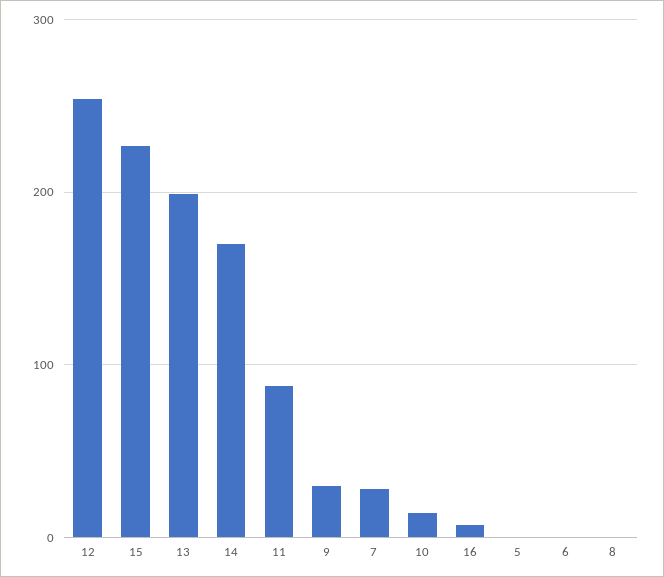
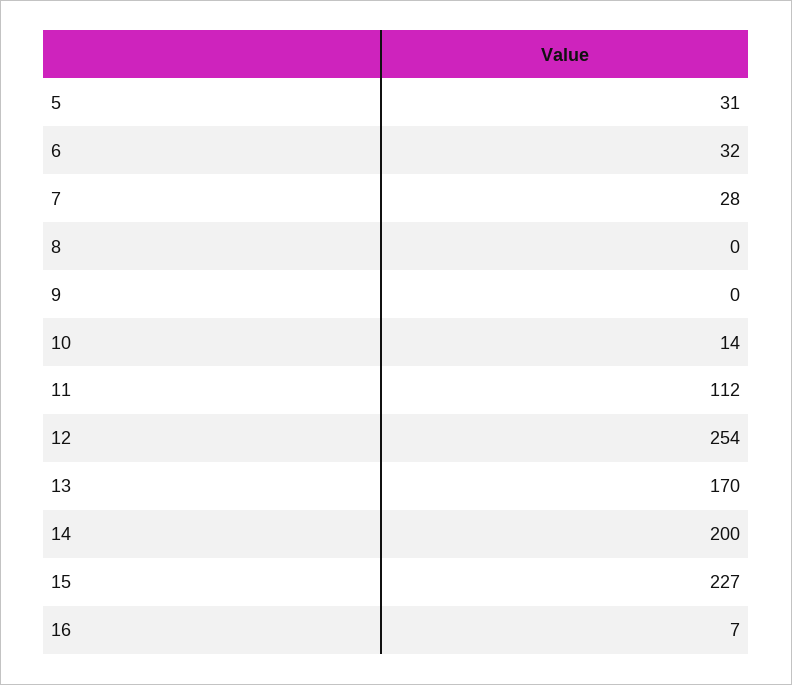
  {
    "12": 254,
    "15": 227,
-   "13": 200,
+   "13": 170,
-   "14": 170,
+   "14": 200,
-   "11": 90,
+   "11": 112,
-   "9": 30,
+   "9": 0,
    "7": 28,
    "10": 14,
    "16": 7,
-   "5": 0,
+   "5": 31,
-   "6": 0,
+   "6": 32,
    "8": 0
  }

